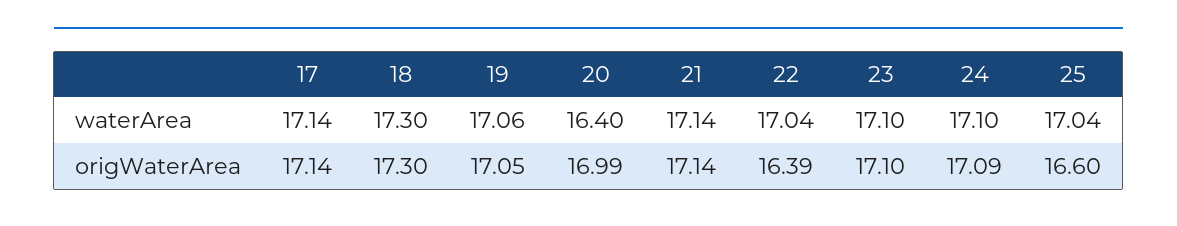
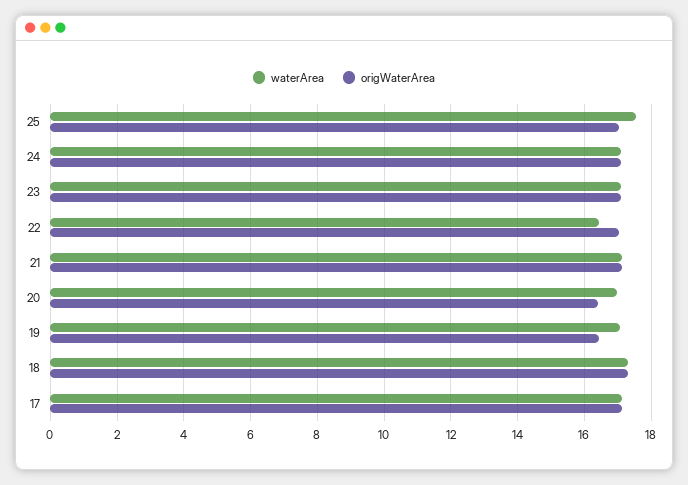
  {
    "waterArea": {
      "17": 17.14,
      "18": 17.3,
      "19": 17.06,
-     "20": 16.4,
+     "20": 17,
      "21": 17.14,
-     "22": 17.04,
+     "22": 16.4,
      "23": 17.1,
      "24": 17.1,
-     "25": 17.04
+     "25": 17.6
    },
    "origWaterArea": {
      "17": 17.14,
      "18": 17.3,
-     "19": 17.05,
+     "19": 16.4,
-     "20": 16.99,
+     "20": 16.4,
      "21": 17.14,
-     "22": 16.39,
+     "22": 17,
      "23": 17.1,
      "24": 17.09,
-     "25": 16.6
+     "25": 17
    }
  }

